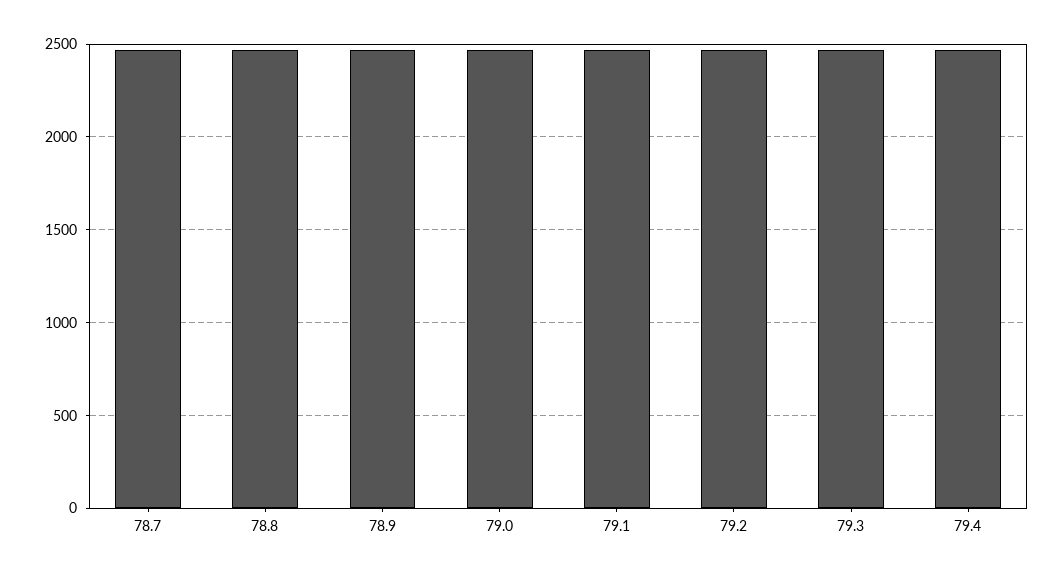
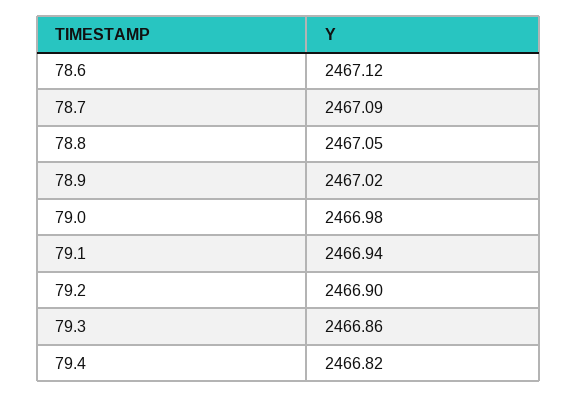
  {
    "78.7": 2467.09,
    "78.8": 2467.05,
    "78.9": 2467.02,
    "79.0": 2466.98,
    "79.1": 2466.94,
    "79.2": 2466.9,
    "79.3": 2466.86,
-   "79.4": 2466.82
+   "79.4": 2466.82,
+   "78.6": 2467.12
  }

